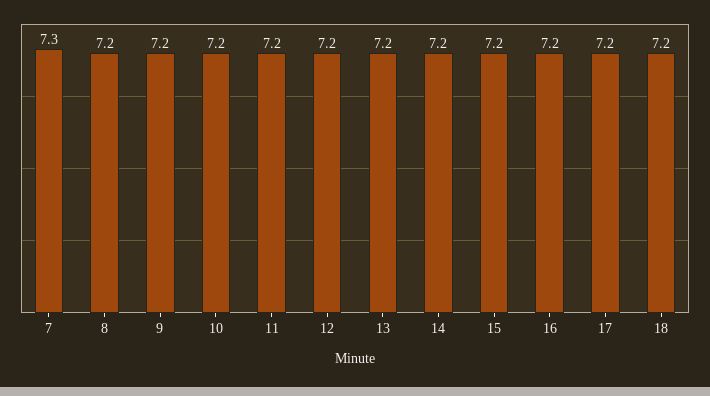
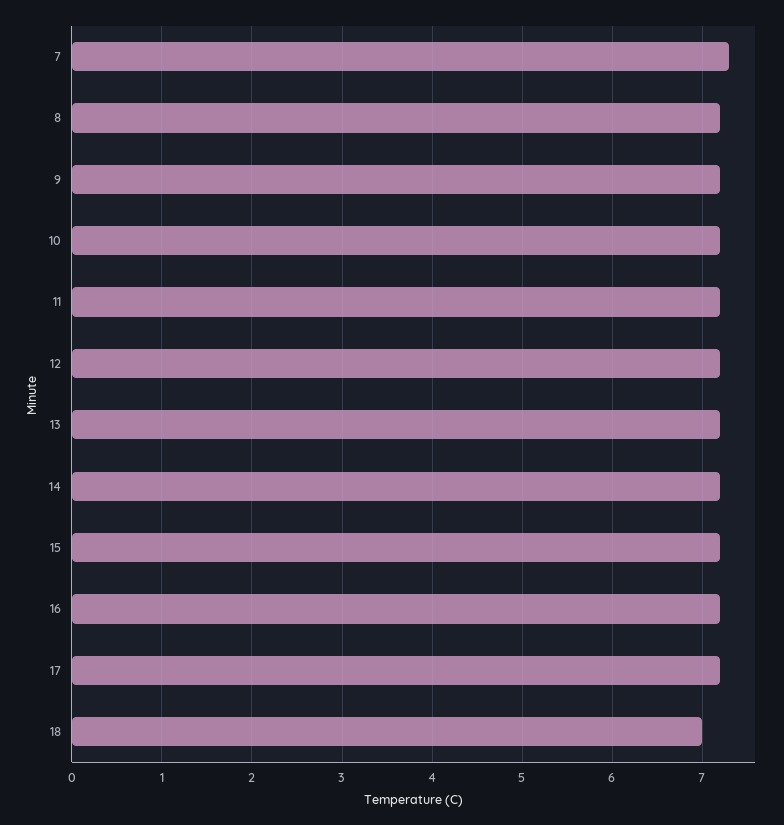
  {
    "7": 7.3,
    "8": 7.2,
    "9": 7.2,
    "10": 7.2,
    "11": 7.2,
    "12": 7.2,
    "13": 7.2,
    "14": 7.2,
    "15": 7.2,
    "16": 7.2,
    "17": 7.2,
-   "18": 7.2
+   "18": 7
  }

